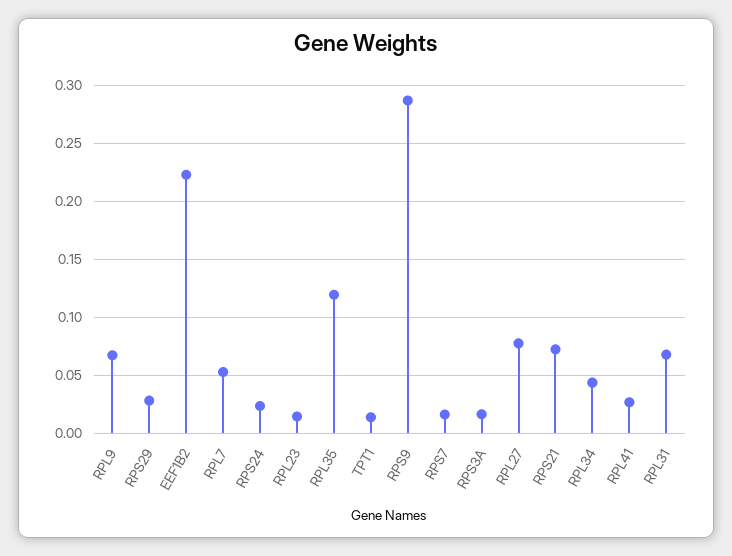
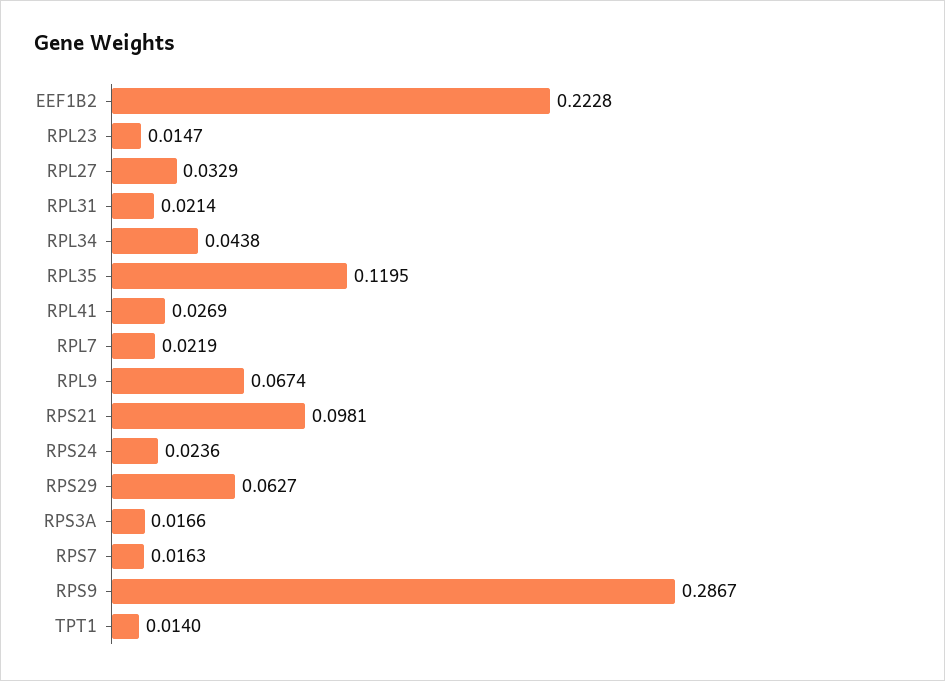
  {
    "RPL9": 0.0674,
-   "RPS29": 0.03,
+   "RPS29": 0.0627,
    "EEF1B2": 0.2228,
-   "RPL7": 0.05,
+   "RPL7": 0.0219,
    "RPS24": 0.0236,
    "RPL23": 0.0147,
    "RPL35": 0.1195,
    "TPT1": 0.014,
    "RPS9": 0.2867,
    "RPS7": 0.0163,
    "RPS3A": 0.0166,
-   "RPL27": 0.08,
+   "RPL27": 0.0329,
-   "RPS21": 0.07,
+   "RPS21": 0.0981,
    "RPL34": 0.0438,
    "RPL41": 0.0269,
-   "RPL31": 0.07
+   "RPL31": 0.0214
  }

